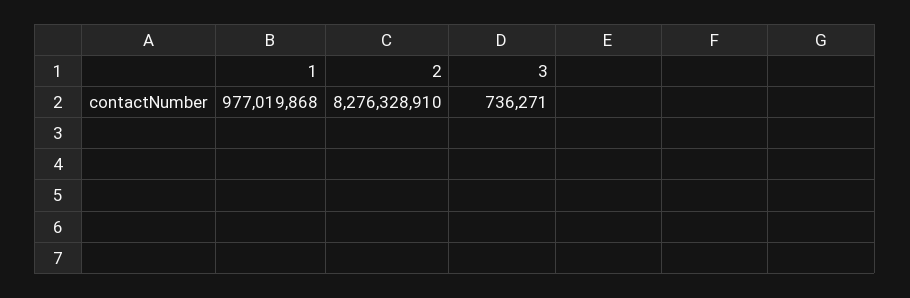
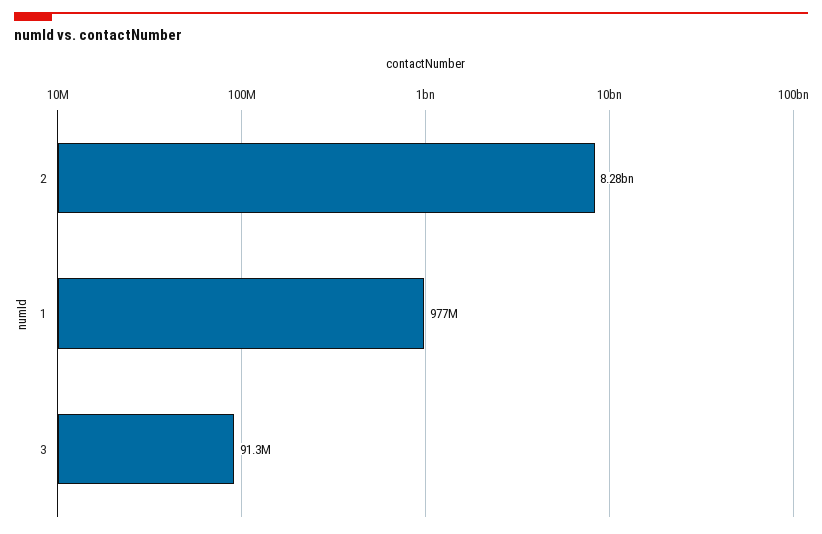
  {
    "1": 977019868,
    "2": 8276328910,
-   "3": 736271
+   "3": 91300000
  }

